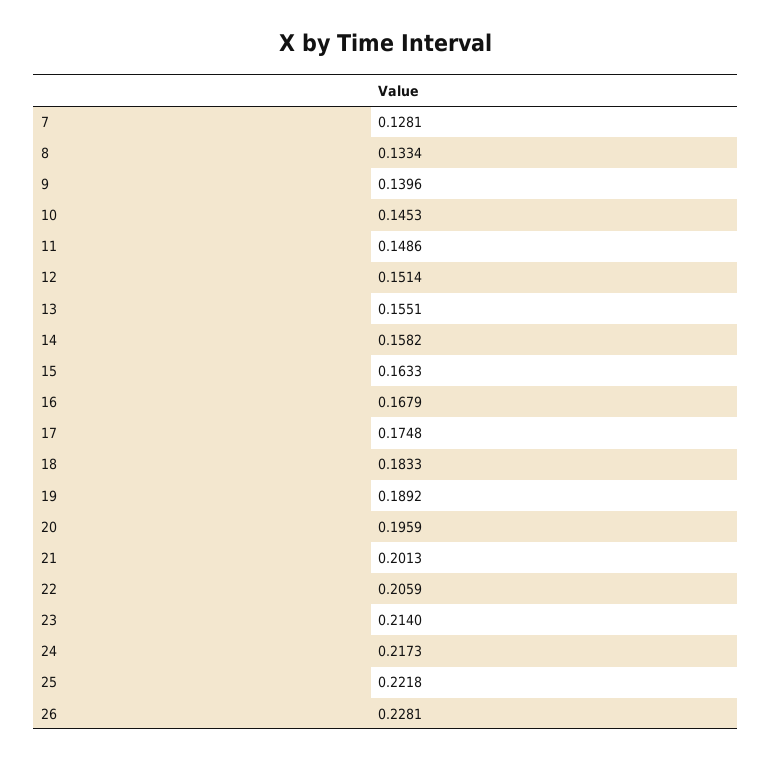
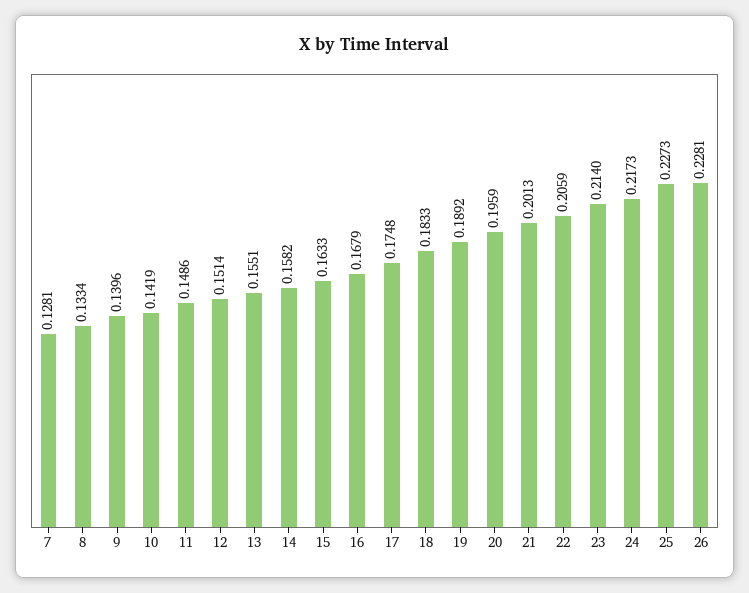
  {
    "7": 0.1281,
    "8": 0.1334,
    "9": 0.1396,
-   "10": 0.1453,
+   "10": 0.1419,
    "11": 0.1486,
    "12": 0.1514,
    "13": 0.1551,
    "14": 0.1582,
    "15": 0.1633,
    "16": 0.1679,
    "17": 0.1748,
    "18": 0.1833,
    "19": 0.1892,
    "20": 0.1959,
    "21": 0.2013,
    "22": 0.2059,
    "23": 0.214,
    "24": 0.2173,
-   "25": 0.2218,
+   "25": 0.2273,
    "26": 0.2281
  }

